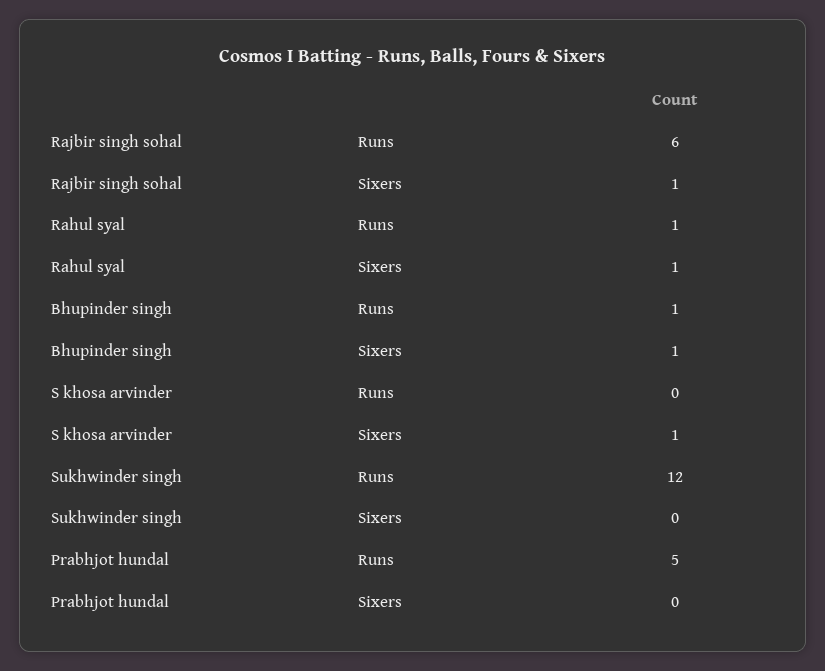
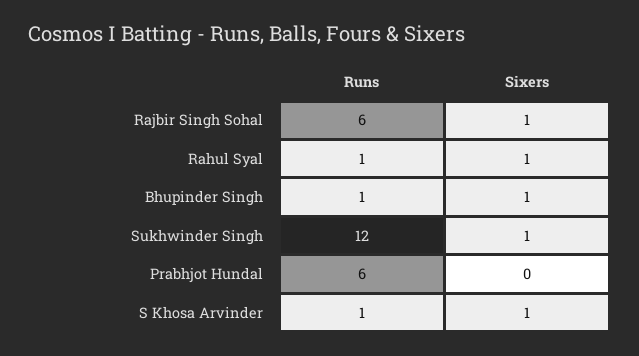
  {
    "Rajbir singh sohal": {
      "Runs": 6,
      "Sixers": 1
    },
    "Rahul syal": {
      "Runs": 1,
      "Sixers": 1
    },
    "Bhupinder singh": {
      "Runs": 1,
      "Sixers": 1
    },
    "S khosa arvinder": {
-     "Runs": 0,
+     "Runs": 1,
      "Sixers": 1
    },
    "Sukhwinder singh": {
      "Runs": 12,
-     "Sixers": 0
+     "Sixers": 1
    },
    "Prabhjot hundal": {
-     "Runs": 5,
+     "Runs": 6,
      "Sixers": 0
    }
  }

